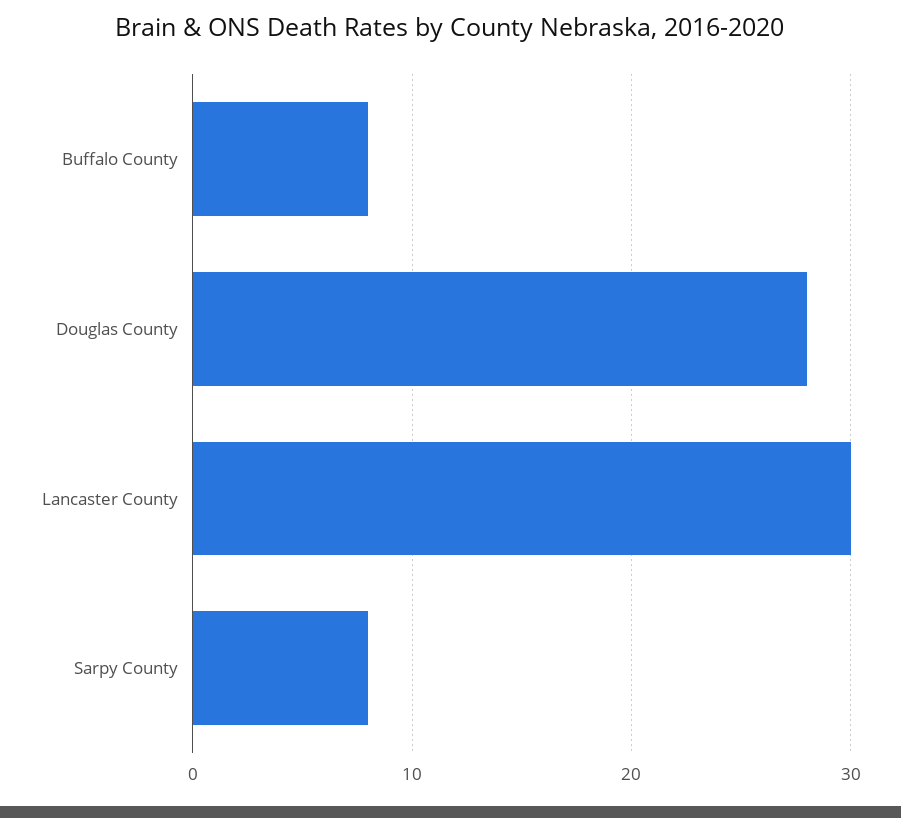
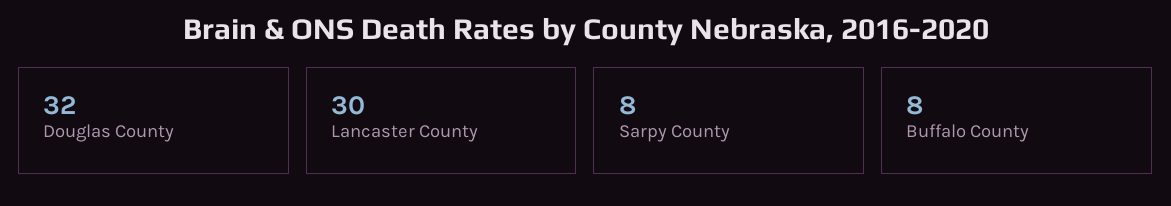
  {
    "Buffalo County": 8,
-   "Douglas County": 28,
+   "Douglas County": 32,
    "Lancaster County": 30,
    "Sarpy County": 8
  }

